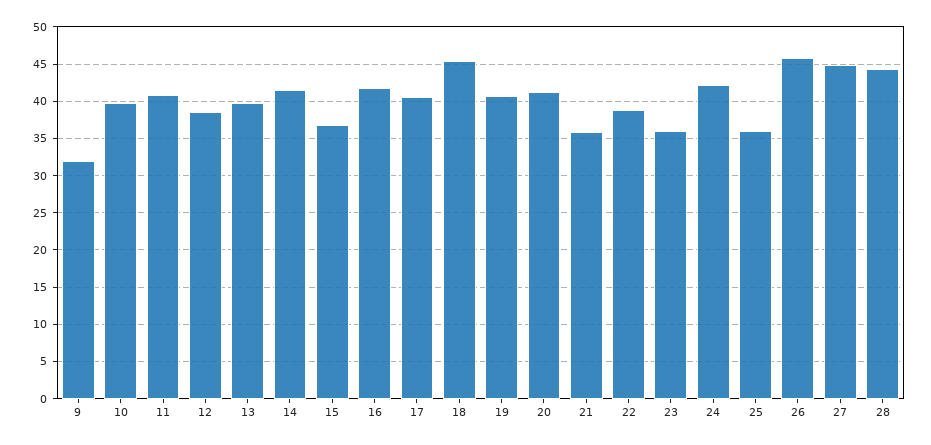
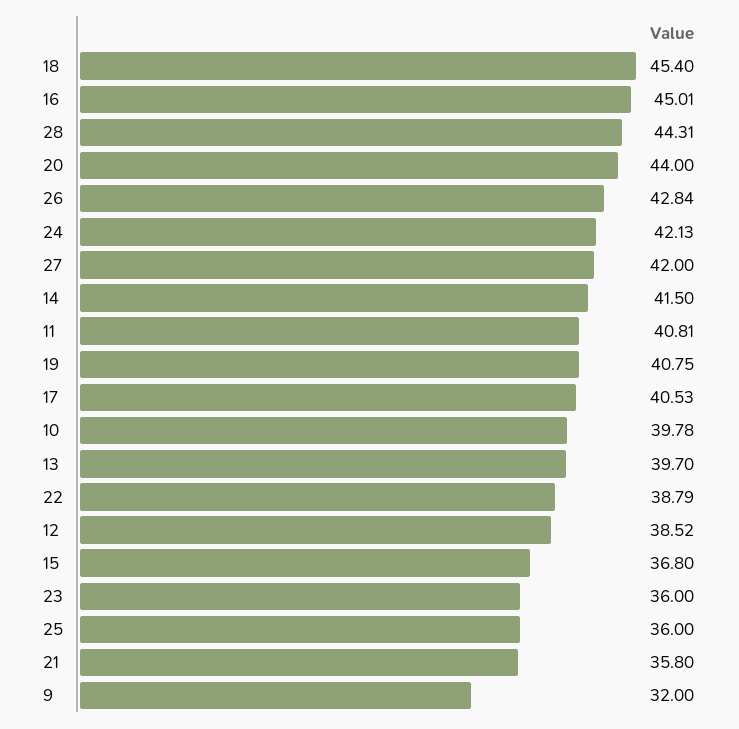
  {
    "9": 32,
    "10": 39.78,
    "11": 40.81,
    "12": 38.52,
    "13": 39.7,
    "14": 41.5,
    "15": 36.8,
-   "16": 42,
+   "16": 45.01,
    "17": 40.53,
    "18": 45.4,
    "19": 40.75,
-   "20": 41,
+   "20": 44,
    "21": 35.8,
    "22": 38.79,
    "23": 36,
    "24": 42.13,
    "25": 36,
-   "26": 46,
+   "26": 42.84,
-   "27": 45,
+   "27": 42,
    "28": 44.31
  }

